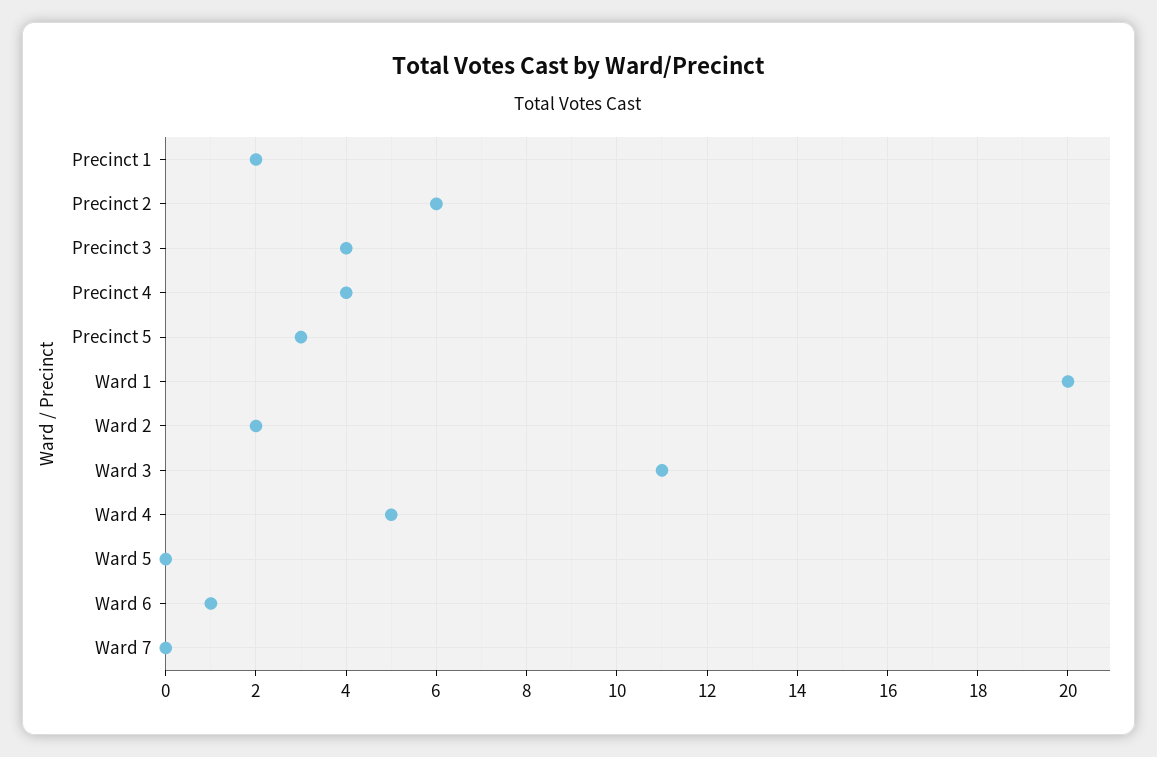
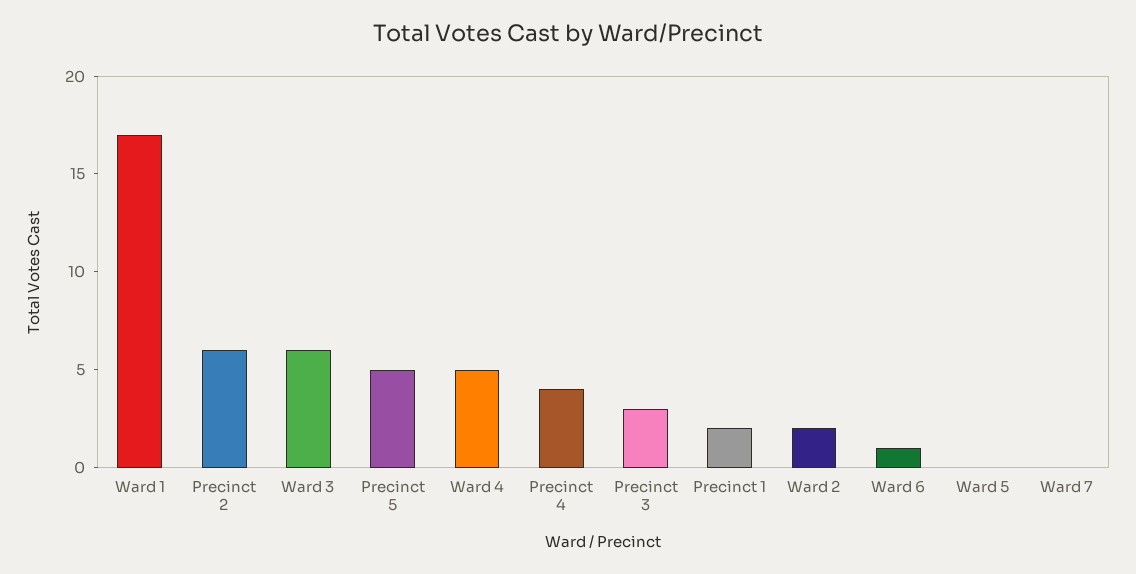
  {
    "Precinct 1": 2,
    "Precinct 2": 6,
-   "Precinct 3": 4,
+   "Precinct 3": 3,
    "Precinct 4": 4,
-   "Precinct 5": 3,
+   "Precinct 5": 5,
-   "Ward 1": 20,
+   "Ward 1": 17,
    "Ward 2": 2,
-   "Ward 3": 11,
+   "Ward 3": 6,
    "Ward 4": 5,
    "Ward 5": 0,
    "Ward 6": 1,
    "Ward 7": 0
  }

